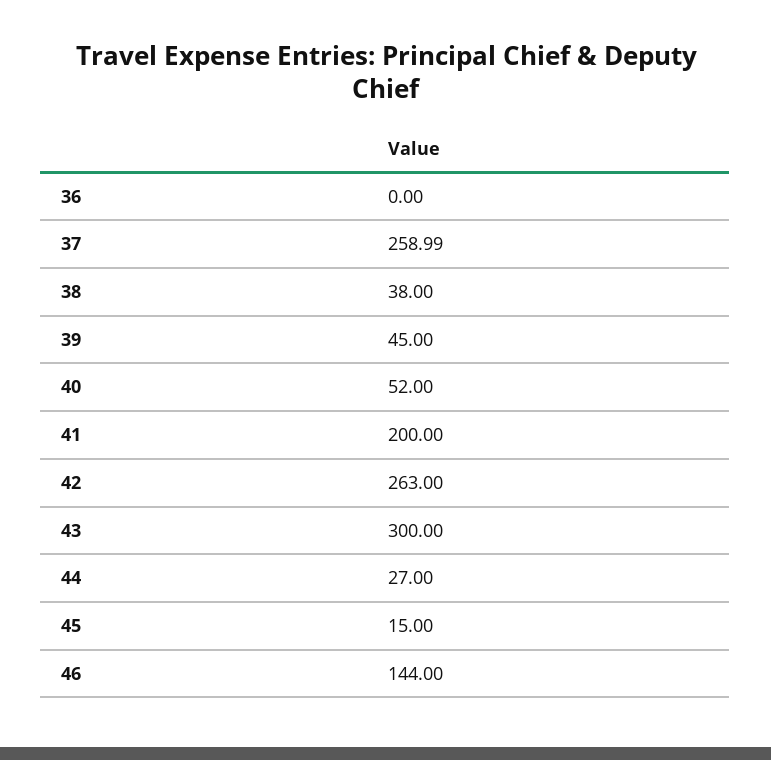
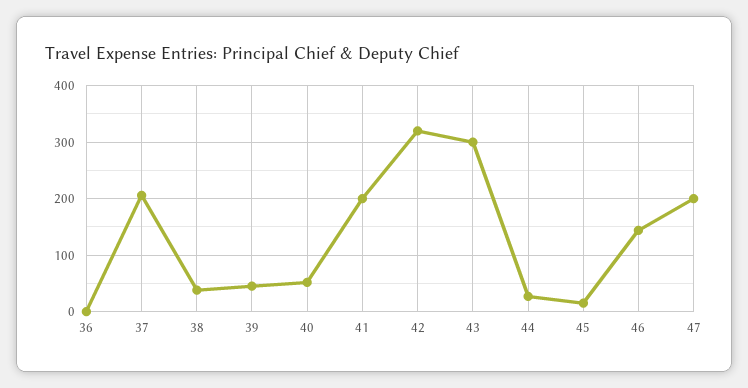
  {
    "36": 0,
-   "37": 258.99,
+   "37": 200,
    "38": 38,
    "39": 45,
    "40": 52,
    "41": 200,
-   "42": 263,
+   "42": 320,
    "43": 300,
    "44": 27,
    "45": 15,
-   "46": 144
+   "46": 144,
+   "47": 200
  }

